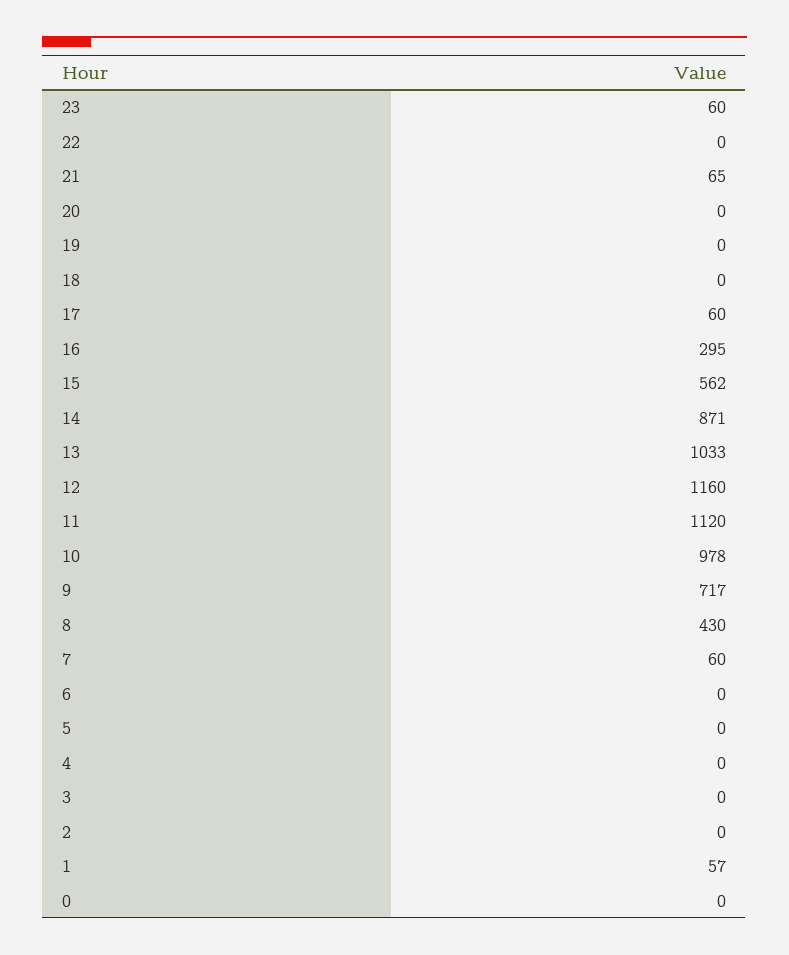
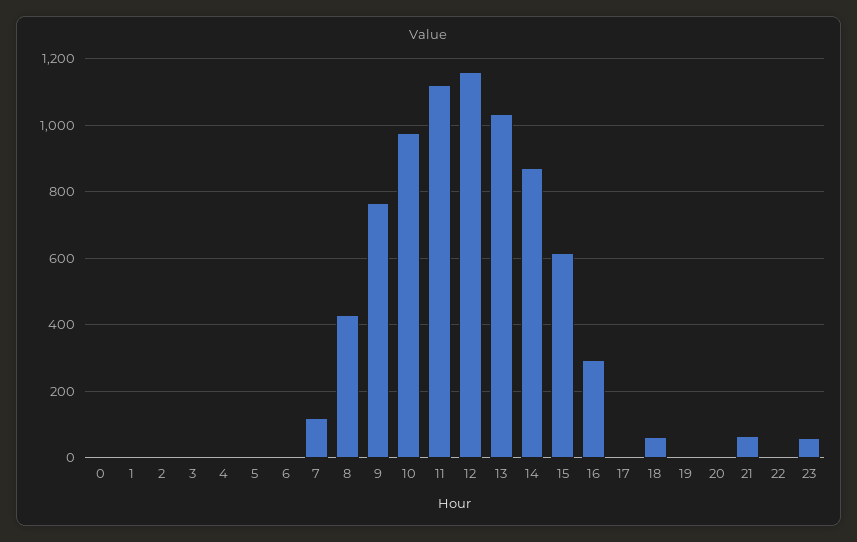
  {
    "23": 60,
    "22": 0,
    "21": 65,
    "20": 0,
    "19": 0,
-   "18": 0,
+   "18": 60,
-   "17": 60,
+   "17": 0,
    "16": 295,
-   "15": 562,
+   "15": 620,
    "14": 871,
    "13": 1033,
    "12": 1160,
    "11": 1120,
    "10": 978,
-   "9": 717,
+   "9": 760,
    "8": 430,
-   "7": 60,
+   "7": 120,
    "6": 0,
    "5": 0,
    "4": 0,
    "3": 0,
    "2": 0,
-   "1": 57,
+   "1": 0,
    "0": 0
  }

